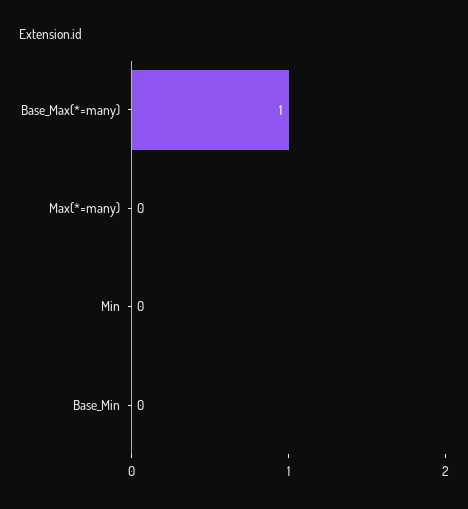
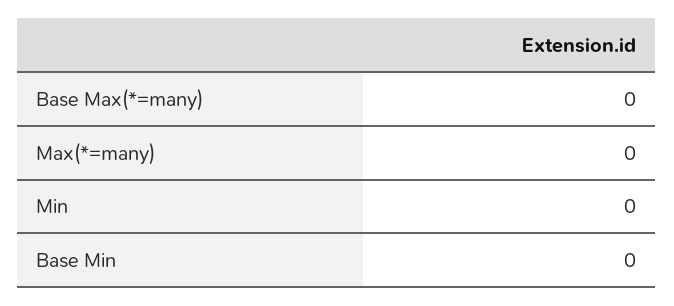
  {
-   "Base_Max(*=many)": 1,
+   "Base_Max(*=many)": 0,
    "Max(*=many)": 0,
    "Min": 0,
    "Base_Min": 0
  }

